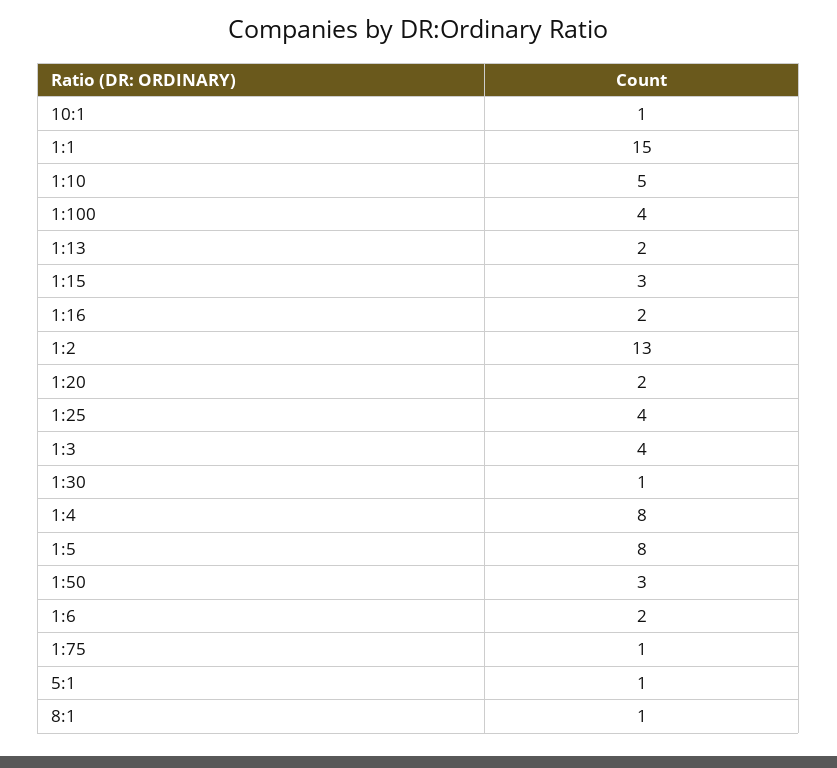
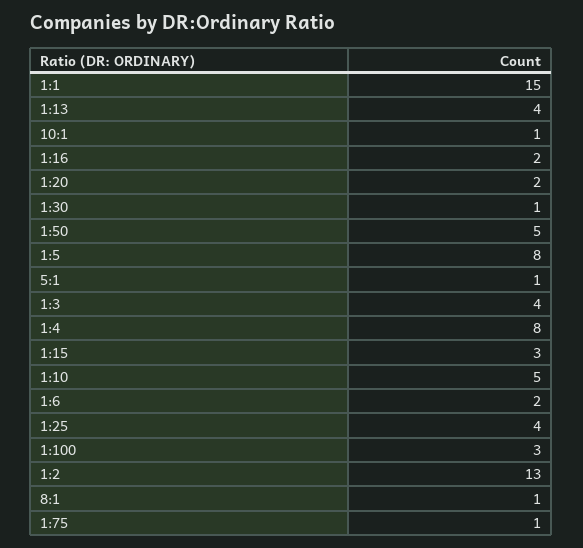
  {
    "10:1": 1,
    "1:1": 15,
    "1:10": 5,
-   "1:100": 4,
+   "1:100": 3,
-   "1:13": 2,
+   "1:13": 4,
    "1:15": 3,
    "1:16": 2,
    "1:2": 13,
    "1:20": 2,
    "1:25": 4,
    "1:3": 4,
    "1:30": 1,
    "1:4": 8,
    "1:5": 8,
-   "1:50": 3,
+   "1:50": 5,
    "1:6": 2,
    "1:75": 1,
    "5:1": 1,
    "8:1": 1
  }

